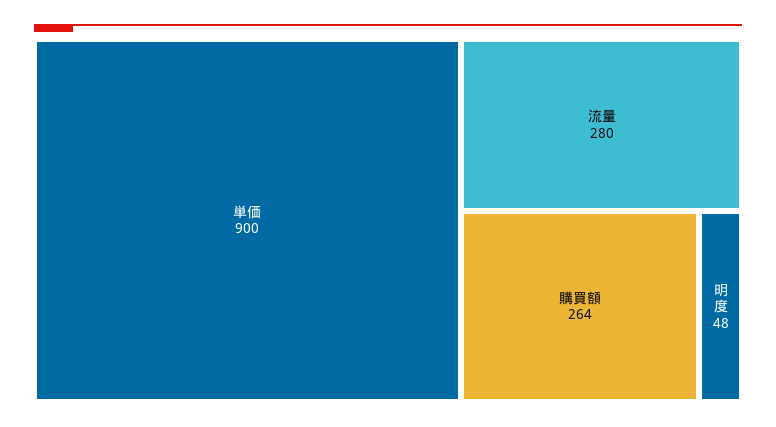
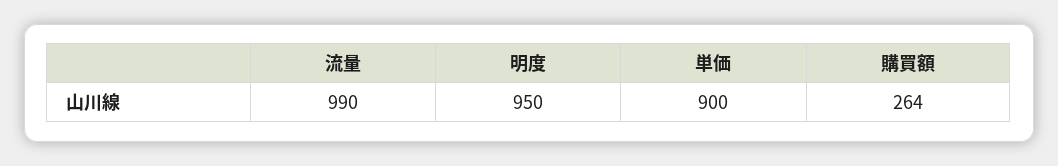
  {
    "単価": 900,
-   "流量": 280,
+   "流量": 990,
    "購買額": 264,
-   "明度": 48
+   "明度": 950
  }

